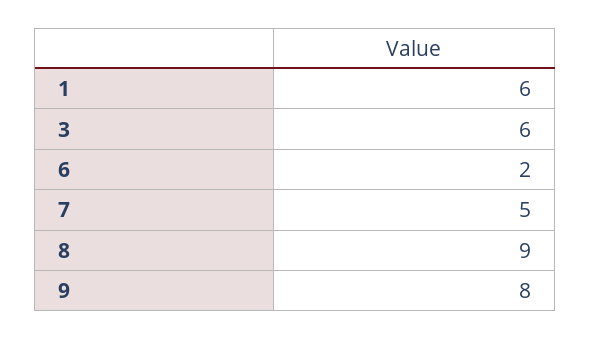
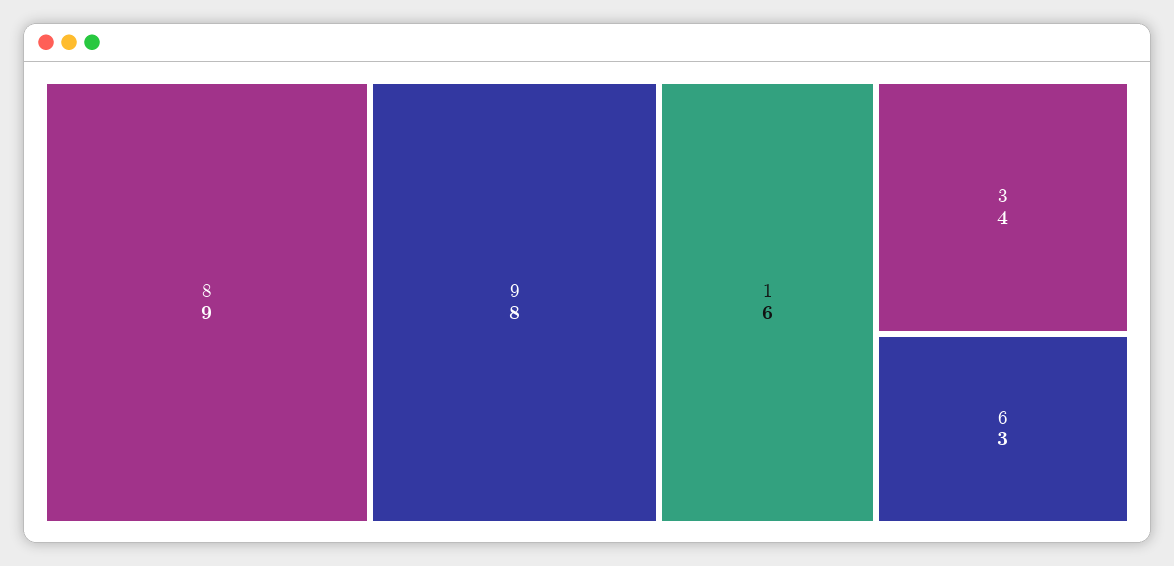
  {
    "1": 6,
-   "3": 6,
+   "3": 4,
-   "6": 2,
+   "6": 3,
-   "7": 5,
    "8": 9,
    "9": 8
  }

